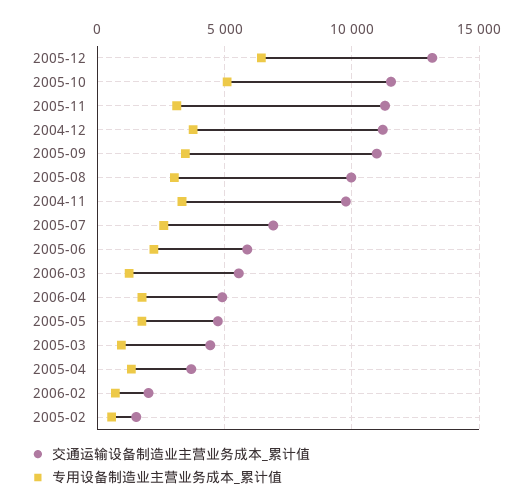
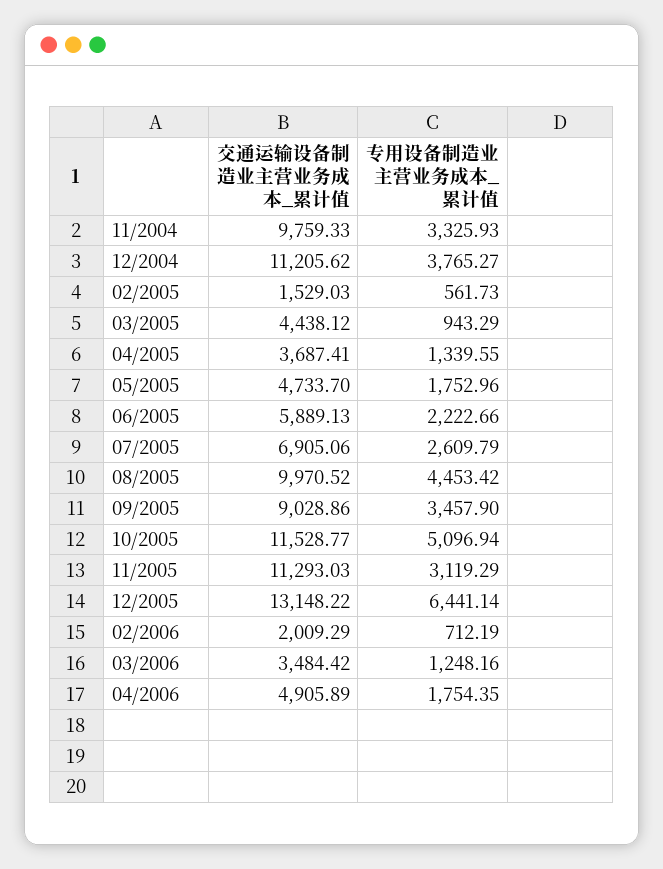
  {
    "交通运输设备制造业主营业务成本_累计值": {
      "2005-12": 13148.22,
      "2005-10": 11528.77,
      "2005-11": 11293.03,
      "2004-12": 11205.62,
-     "2005-09": 11000,
+     "2005-09": 9028.86,
      "2005-08": 9970.52,
      "2004-11": 9759.33,
      "2005-07": 6905.06,
      "2005-06": 5889.13,
-     "2006-03": 5500,
+     "2006-03": 3484.42,
      "2006-04": 4905.89,
      "2005-05": 4733.7,
      "2005-03": 4438.12,
      "2005-04": 3687.41,
      "2006-02": 2009.29,
      "2005-02": 1529.03
    },
    "专用设备制造业主营业务成本_累计值": {
      "2005-12": 6441.14,
      "2005-10": 5096.94,
      "2005-11": 3119.29,
      "2004-12": 3765.27,
      "2005-09": 3457.9,
-     "2005-08": 3000,
+     "2005-08": 4453.42,
      "2004-11": 3325.93,
      "2005-07": 2609.79,
      "2005-06": 2222.66,
      "2006-03": 1248.16,
      "2006-04": 1754.35,
      "2005-05": 1752.96,
      "2005-03": 943.29,
      "2005-04": 1339.55,
      "2006-02": 712.19,
      "2005-02": 561.73
    }
  }

